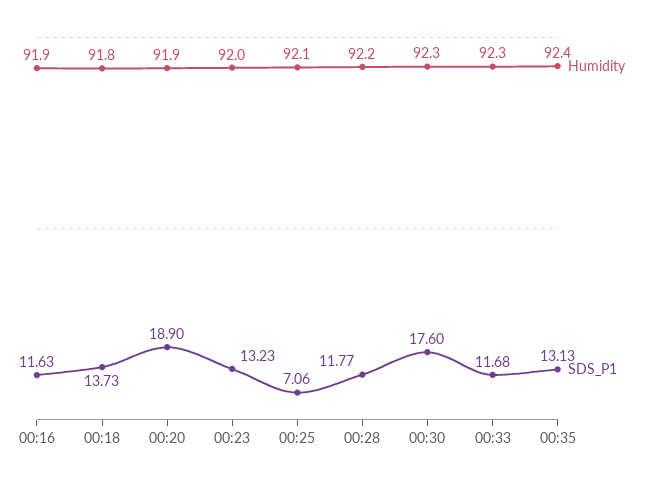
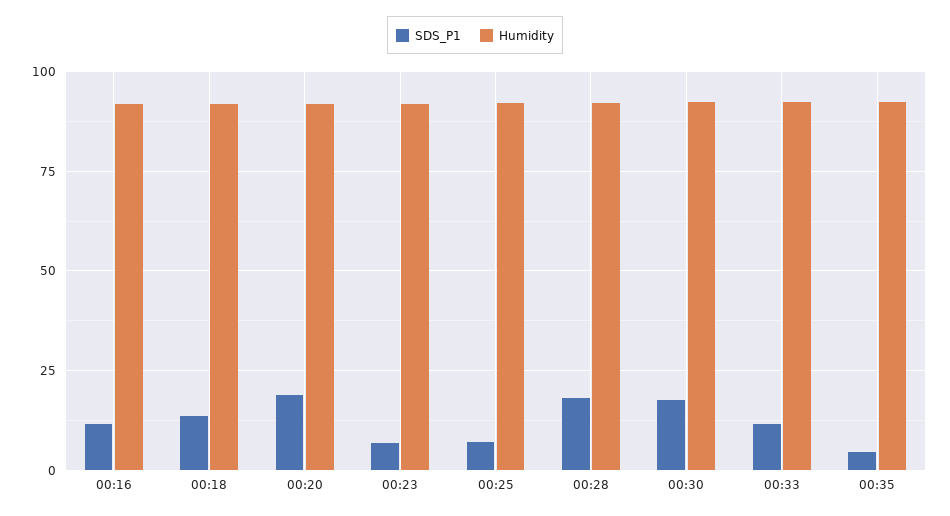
  {
    "Humidity": {
      "00:16": 91.9,
      "00:18": 91.8,
      "00:20": 91.9,
      "00:23": 92,
      "00:25": 92.1,
      "00:28": 92.2,
      "00:30": 92.3,
      "00:33": 92.3,
      "00:35": 92.4
    },
    "SDS_P1": {
      "00:16": 11.63,
      "00:18": 13.73,
      "00:20": 18.9,
-     "00:23": 13.23,
+     "00:23": 7.5,
      "00:25": 7.06,
-     "00:28": 11.77,
+     "00:28": 17.5,
      "00:30": 17.6,
      "00:33": 11.68,
-     "00:35": 13.13
+     "00:35": 5
    }
  }

